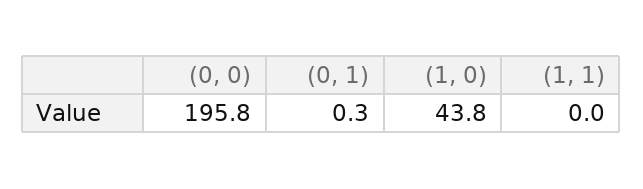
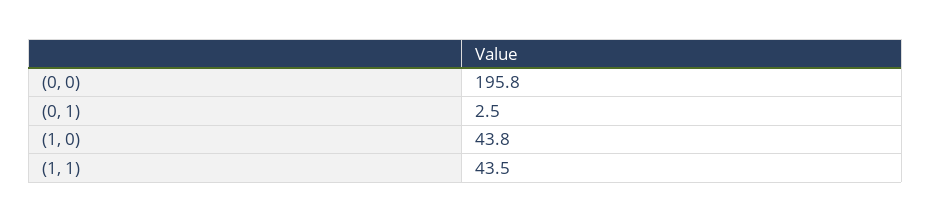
  {
    "(0, 0)": 195.8,
-   "(0, 1)": 0.3,
+   "(0, 1)": 2.5,
    "(1, 0)": 43.8,
-   "(1, 1)": 0
+   "(1, 1)": 43.5
  }

